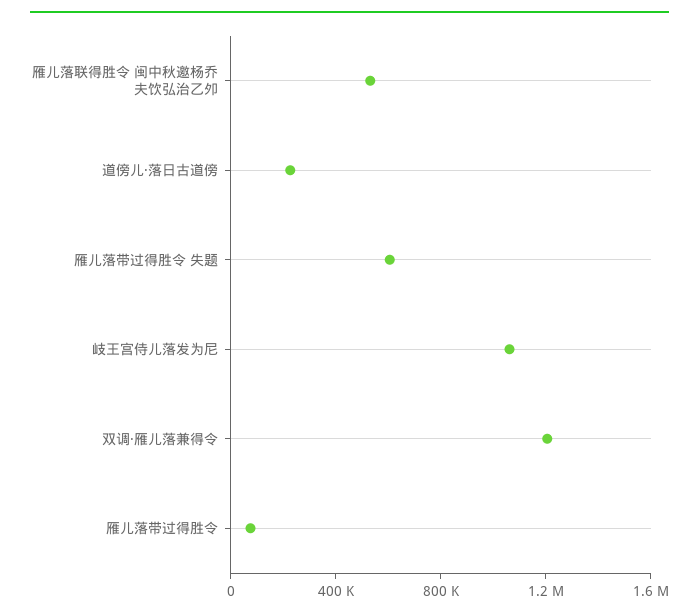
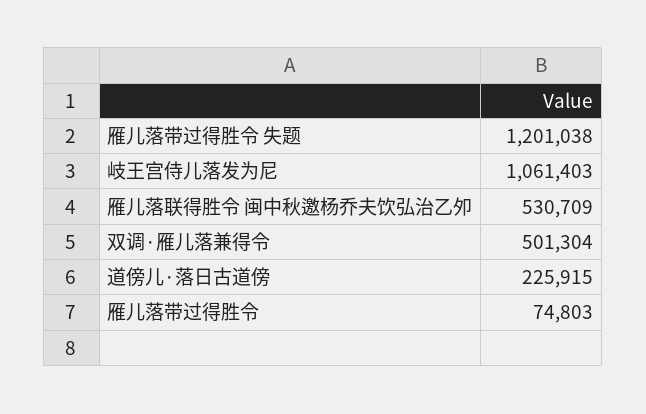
  {
    "雁儿落联得胜令 闽中秋邀杨乔夫饮弘治乙夘": 530709,
    "道傍儿·落日古道傍": 225915,
-   "雁儿落带过得胜令 失题": 600000,
+   "雁儿落带过得胜令 失题": 1201038,
    "岐王宫侍儿落发为尼": 1061403,
-   "双调·雁儿落兼得令": 1200000,
+   "双调·雁儿落兼得令": 501304,
    "雁儿落带过得胜令": 74803
  }

